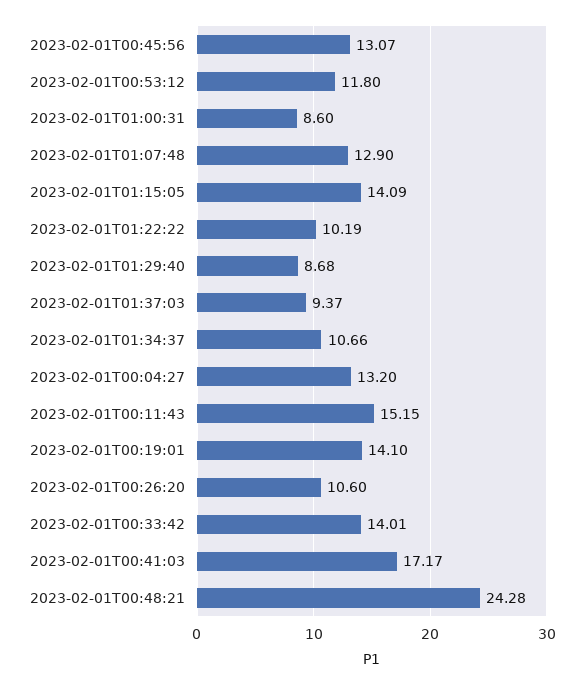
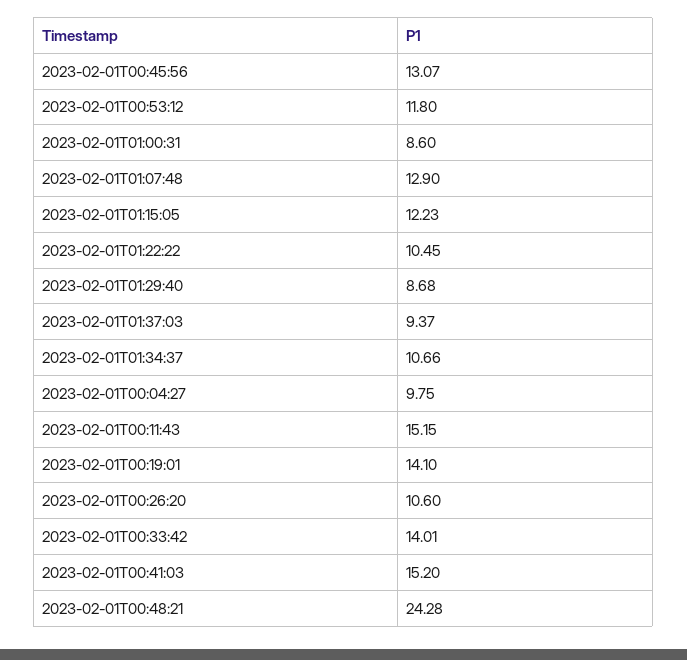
  {
    "2023-02-01T00:45:56": 13.07,
    "2023-02-01T00:53:12": 11.8,
    "2023-02-01T01:00:31": 8.6,
    "2023-02-01T01:07:48": 12.9,
-   "2023-02-01T01:15:05": 14.09,
+   "2023-02-01T01:15:05": 12.23,
-   "2023-02-01T01:22:22": 10.19,
+   "2023-02-01T01:22:22": 10.45,
    "2023-02-01T01:29:40": 8.68,
    "2023-02-01T01:37:03": 9.37,
    "2023-02-01T01:34:37": 10.66,
-   "2023-02-01T00:04:27": 13.2,
+   "2023-02-01T00:04:27": 9.75,
    "2023-02-01T00:11:43": 15.15,
    "2023-02-01T00:19:01": 14.1,
    "2023-02-01T00:26:20": 10.6,
    "2023-02-01T00:33:42": 14.01,
-   "2023-02-01T00:41:03": 17.17,
+   "2023-02-01T00:41:03": 15.2,
    "2023-02-01T00:48:21": 24.28
  }

